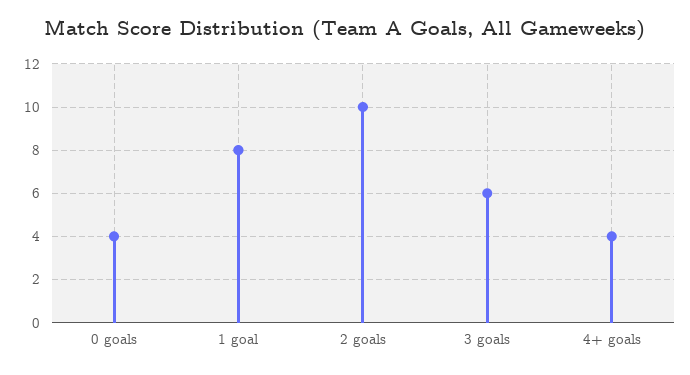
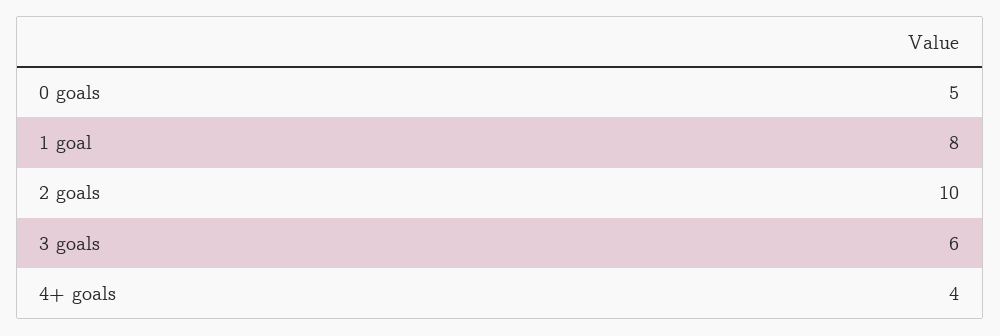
  {
-   "0 goals": 4,
+   "0 goals": 5,
    "1 goal": 8,
    "2 goals": 10,
    "3 goals": 6,
    "4+ goals": 4
  }

